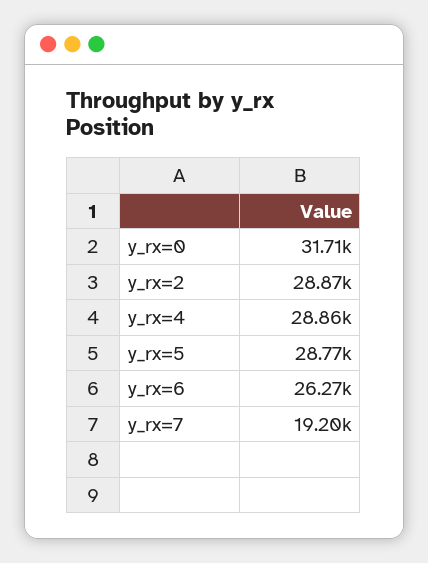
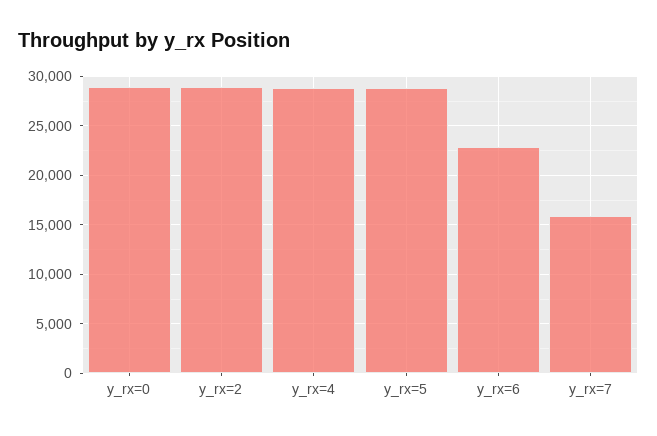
  {
-   "y_rx=0": 31710,
+   "y_rx=0": 29000,
    "y_rx=2": 28870,
    "y_rx=4": 28860,
    "y_rx=5": 28770,
-   "y_rx=6": 26270,
+   "y_rx=6": 23000,
-   "y_rx=7": 19200
+   "y_rx=7": 16000
  }

